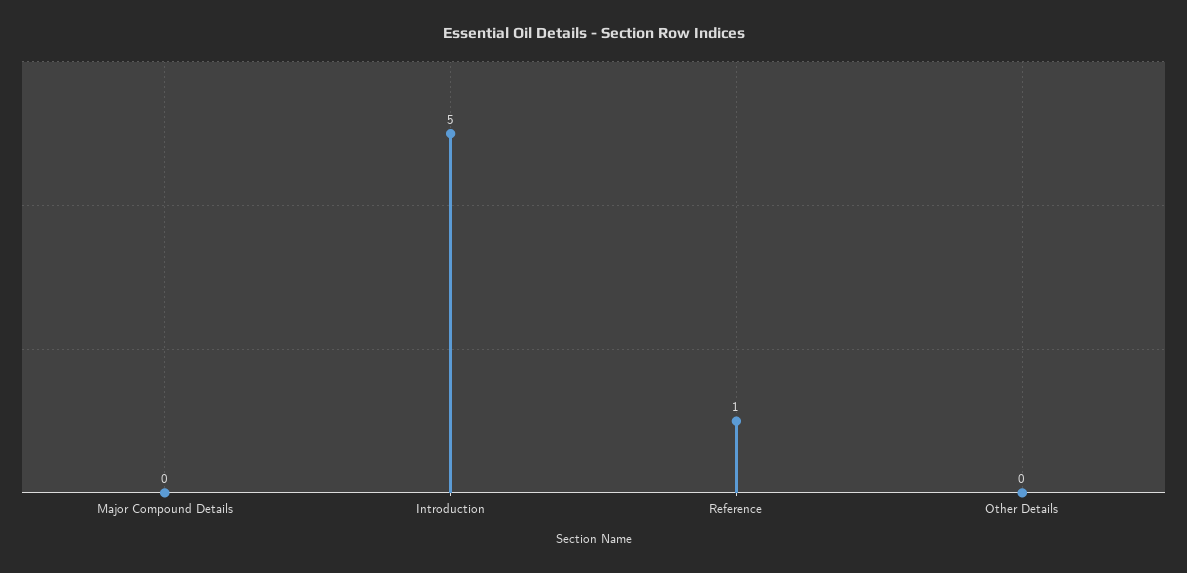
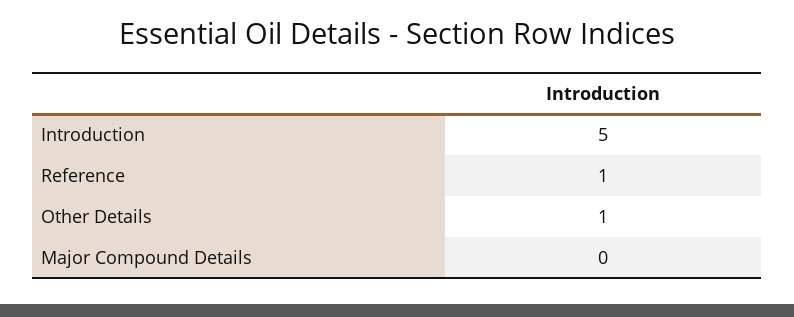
  {
    "Major Compound Details": 0,
    "Introduction": 5,
    "Reference": 1,
-   "Other Details": 0
+   "Other Details": 1
  }

